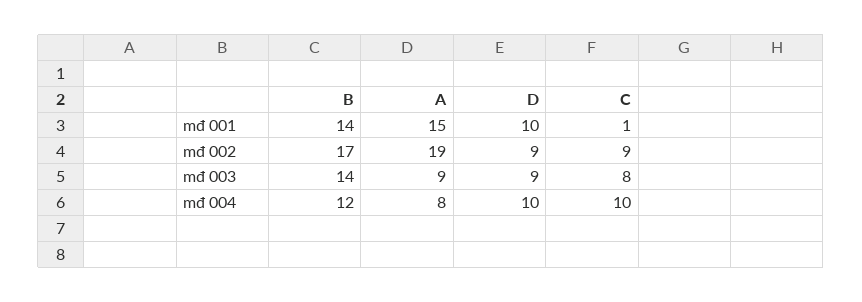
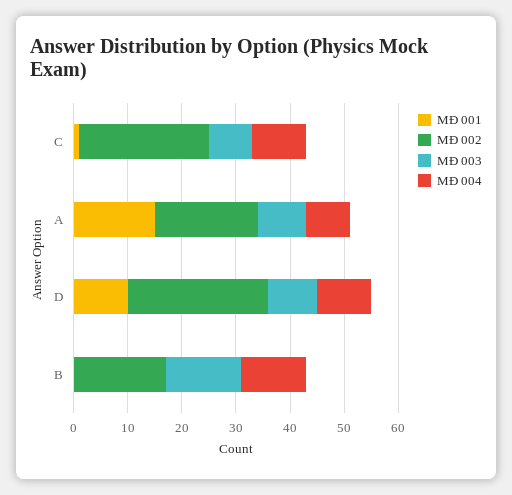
  {
    "mđ 001": {
-     "B": 14,
+     "B": 0,
      "A": 15,
      "D": 10,
      "C": 1
    },
    "mđ 002": {
      "B": 17,
      "A": 19,
-     "D": 9,
+     "D": 25,
-     "C": 9
+     "C": 25
    },
    "mđ 003": {
      "B": 14,
      "A": 9,
      "D": 9,
      "C": 8
    },
    "mđ 004": {
      "B": 12,
      "A": 8,
      "D": 10,
      "C": 10
    }
  }

